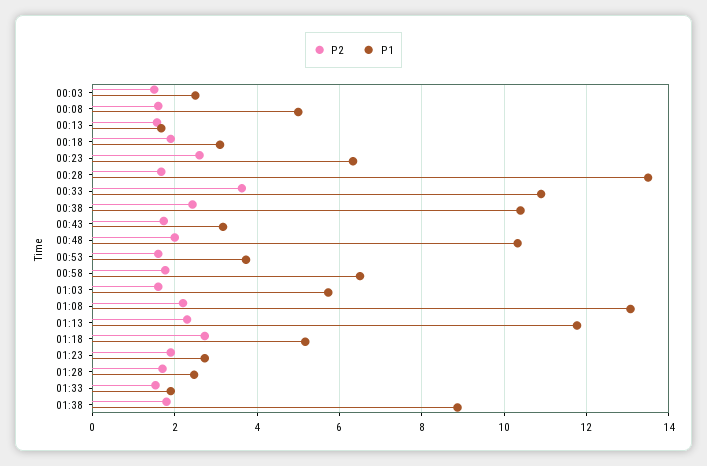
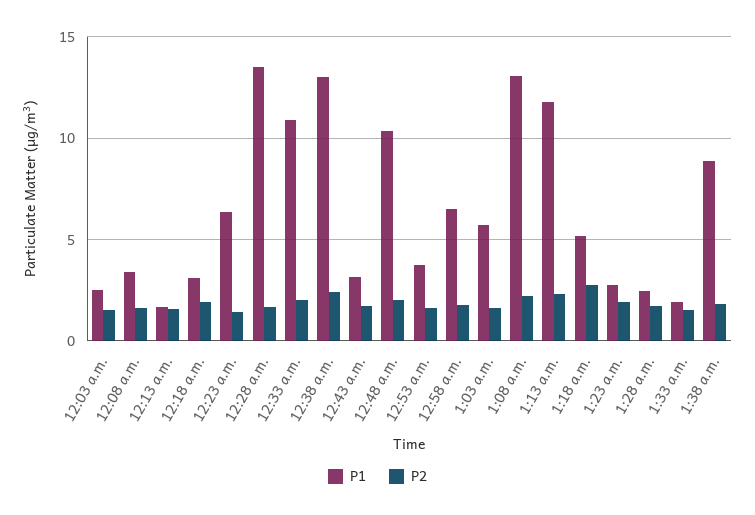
  {
    "P2": {
      "00:03": 1.6,
      "00:08": 1.6,
      "00:13": 1.6,
      "00:18": 2,
-     "00:23": 2.6,
+     "00:23": 1.5,
      "00:28": 1.6,
-     "00:33": 3.6,
+     "00:33": 2,
      "00:38": 2.4,
      "00:43": 1.8,
      "00:48": 2,
      "00:53": 1.6,
      "00:58": 1.8,
      "01:03": 1.6,
      "01:08": 2.2,
      "01:13": 2.4,
      "01:18": 2.8,
      "01:23": 2,
      "01:28": 1.8,
      "01:33": 1.6,
      "01:38": 1.8
    },
    "P1": {
      "00:03": 2.6,
-     "00:08": 5,
+     "00:08": 3.5,
      "00:13": 1.6,
      "00:18": 3.2,
      "00:23": 6.4,
      "00:28": 13.6,
      "00:33": 11,
-     "00:38": 10.4,
+     "00:38": 13,
      "00:43": 3.2,
      "00:48": 10.4,
      "00:53": 3.8,
      "00:58": 6.6,
      "01:03": 5.8,
      "01:08": 13,
      "01:13": 11.8,
      "01:18": 5.2,
      "01:23": 2.8,
      "01:28": 2.4,
      "01:33": 2,
      "01:38": 8.8
    }
  }

